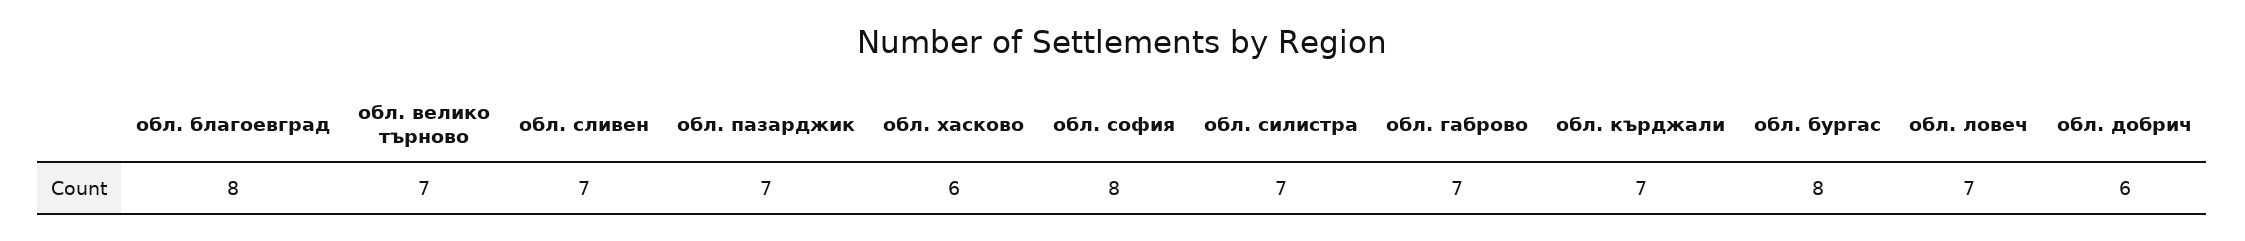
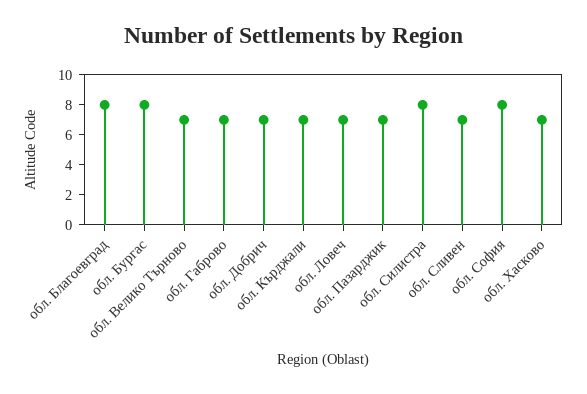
  {
    "обл. благоевград": 8,
    "обл. велико търново": 7,
    "обл. сливен": 7,
    "обл. пазарджик": 7,
-   "обл. хасково": 6,
+   "обл. хасково": 7,
    "обл. софия": 8,
-   "обл. силистра": 7,
+   "обл. силистра": 8,
    "обл. габрово": 7,
    "обл. кърджали": 7,
    "обл. бургас": 8,
    "обл. ловеч": 7,
-   "обл. добрич": 6
+   "обл. добрич": 7
  }

